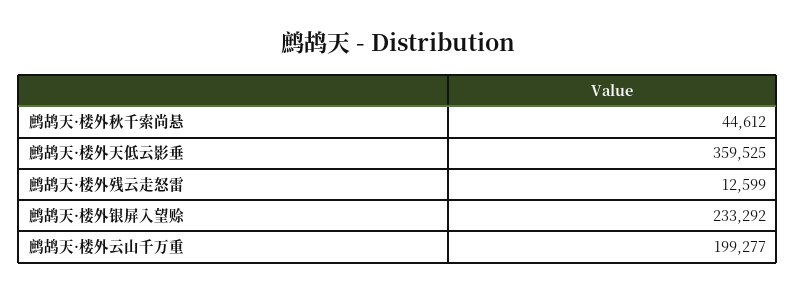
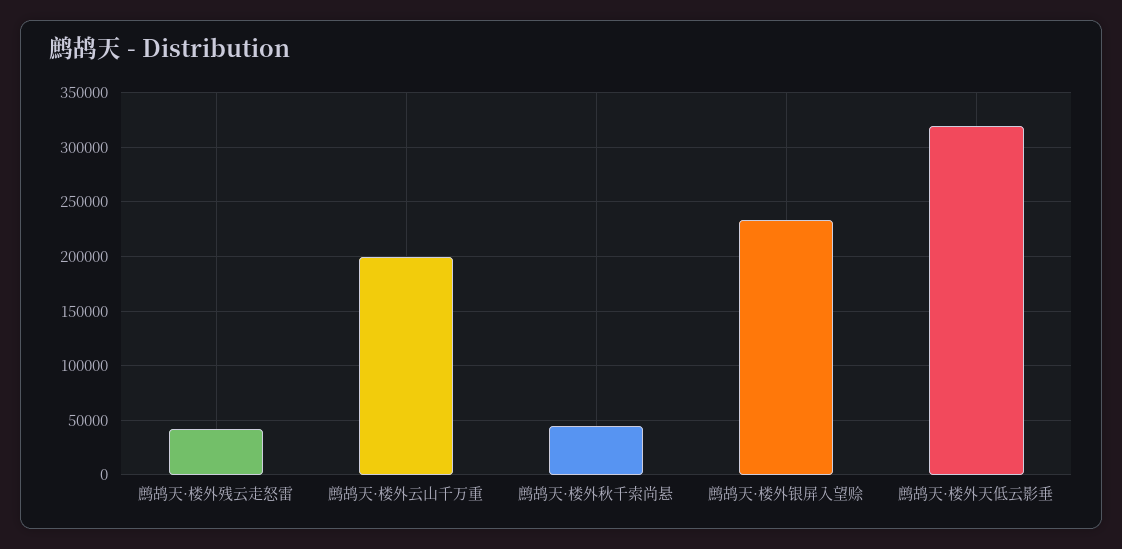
  {
    "鹧鸪天·楼外秋千索尚悬": 44612,
-   "鹧鸪天·楼外天低云影垂": 359525,
+   "鹧鸪天·楼外天低云影垂": 320000,
-   "鹧鸪天·楼外残云走怒雷": 12599,
+   "鹧鸪天·楼外残云走怒雷": 40000,
    "鹧鸪天·楼外银屏入望赊": 233292,
    "鹧鸪天·楼外云山千万重": 199277
  }

